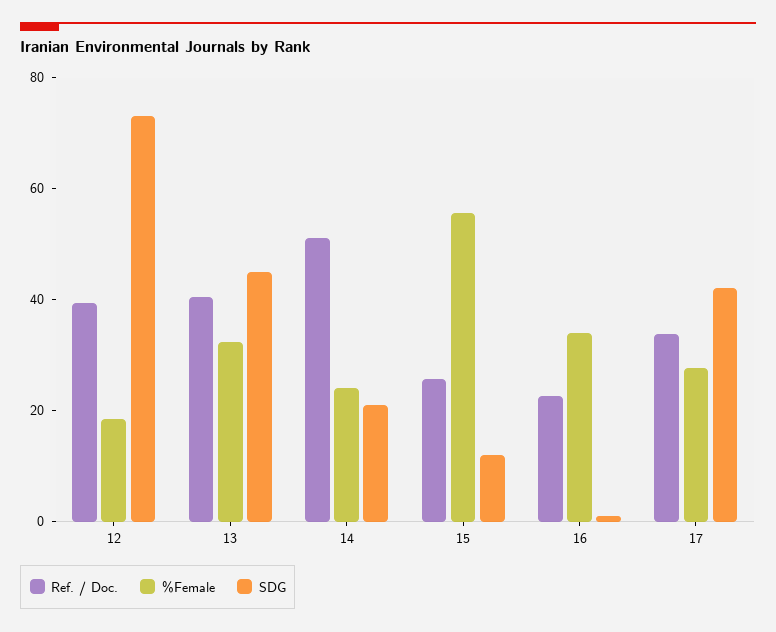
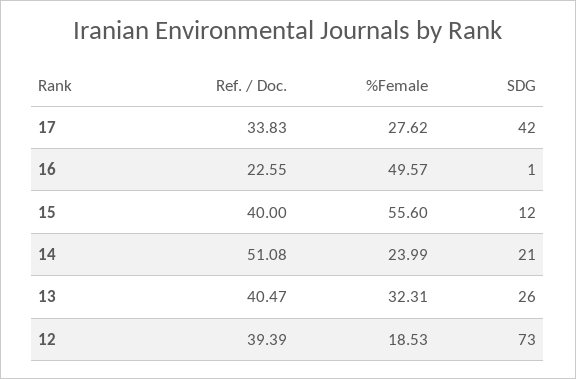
  {
    "Ref. / Doc.": {
      "12": 39.39,
      "13": 40.47,
      "14": 51.08,
-     "15": 25,
+     "15": 40,
      "16": 22.55,
      "17": 33.83
    },
    "%Female": {
      "12": 18.53,
      "13": 32.31,
      "14": 23.99,
      "15": 55.6,
-     "16": 35,
+     "16": 49.57,
      "17": 27.62
    },
    "SDG": {
      "12": 73,
-     "13": 45,
+     "13": 26,
      "14": 21,
      "15": 12,
      "16": 1,
      "17": 42
    }
  }

